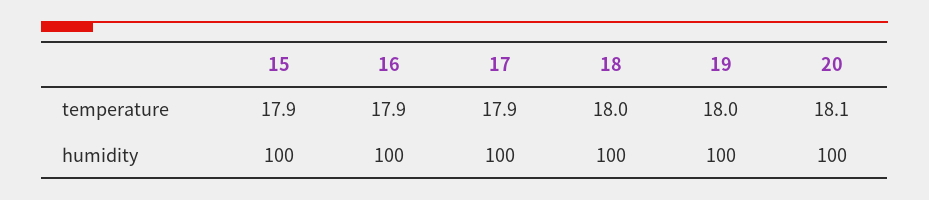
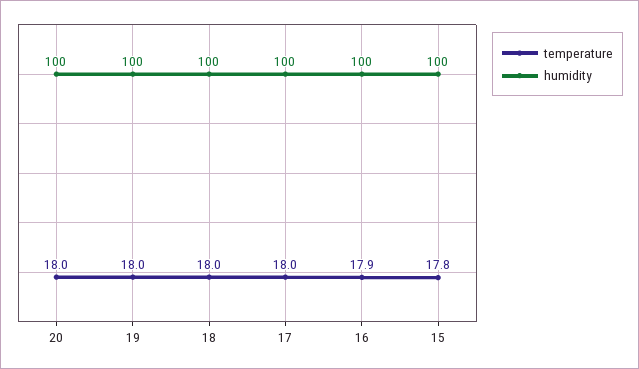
  {
    "temperature": {
-     "15": 17.9,
+     "15": 17.8,
      "16": 17.9,
-     "17": 17.9,
+     "17": 18,
      "18": 18,
      "19": 18,
-     "20": 18.1
+     "20": 18
    },
    "humidity": {
      "15": 100,
      "16": 100,
      "17": 100,
      "18": 100,
      "19": 100,
      "20": 100
    }
  }

